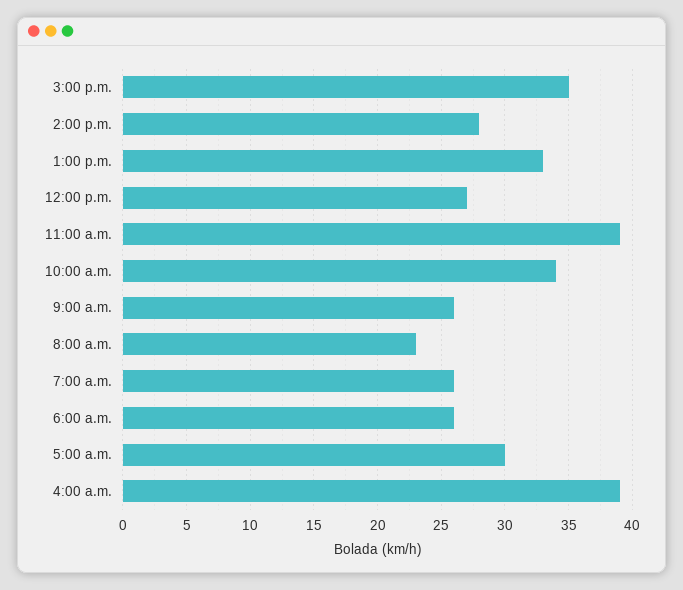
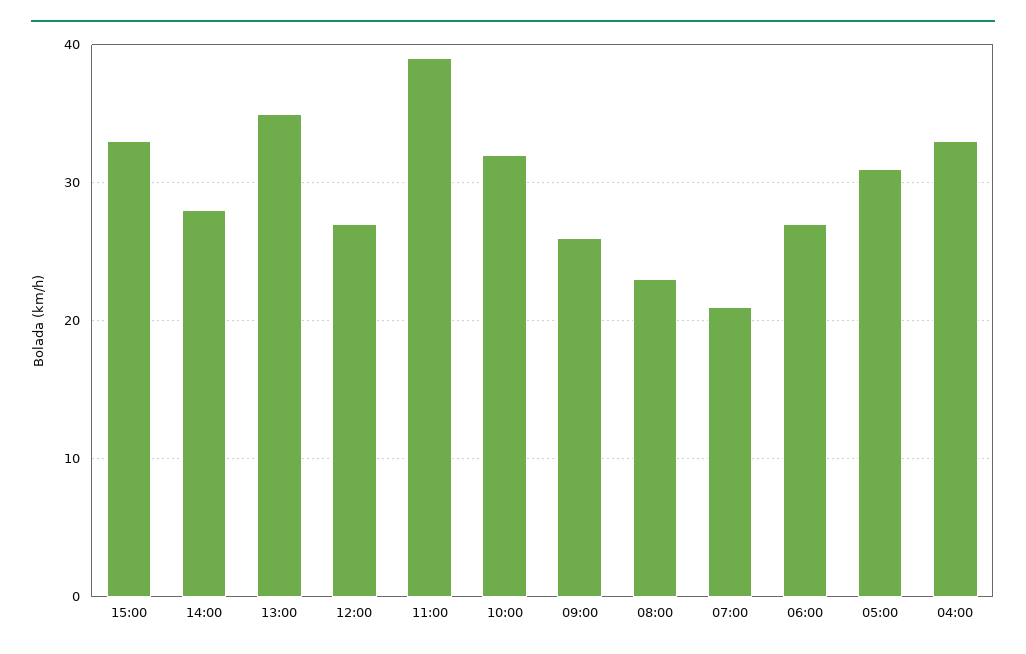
  {
-   "3:00 p.m.": 35,
+   "3:00 p.m.": 33,
    "2:00 p.m.": 28,
-   "1:00 p.m.": 33,
+   "1:00 p.m.": 35,
    "12:00 p.m.": 27,
    "11:00 a.m.": 39,
-   "10:00 a.m.": 34,
+   "10:00 a.m.": 32,
    "9:00 a.m.": 26,
    "8:00 a.m.": 23,
-   "7:00 a.m.": 26,
+   "7:00 a.m.": 21,
-   "6:00 a.m.": 26,
+   "6:00 a.m.": 27,
-   "5:00 a.m.": 30,
+   "5:00 a.m.": 31,
-   "4:00 a.m.": 39
+   "4:00 a.m.": 33
  }

